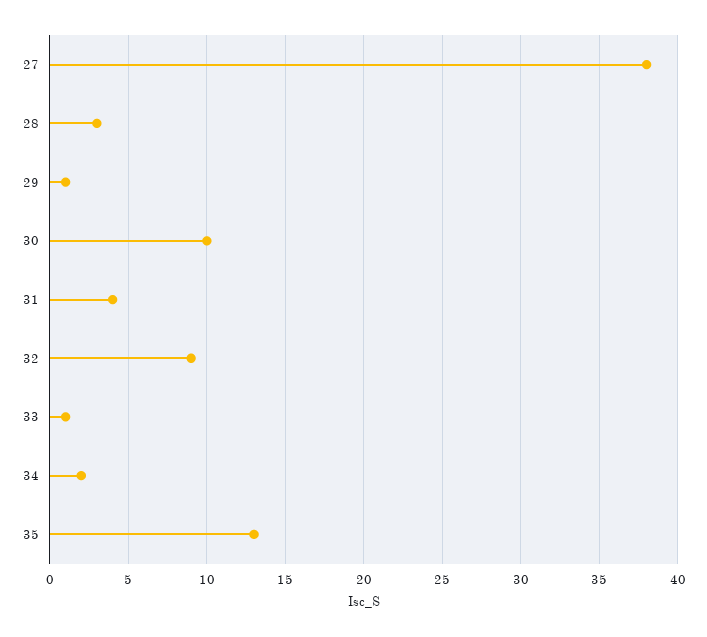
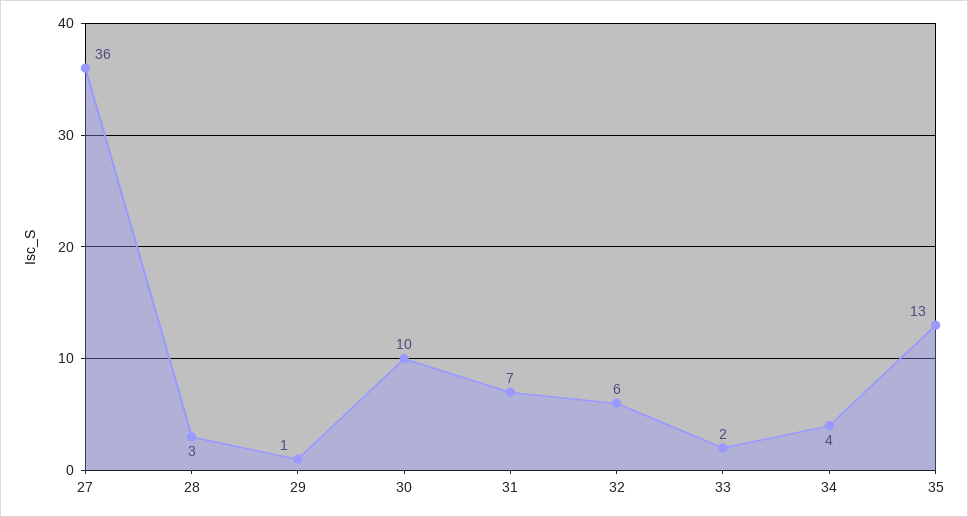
  {
-   "27": 38,
+   "27": 36,
    "28": 3,
    "29": 1,
    "30": 10,
-   "31": 4,
+   "31": 7,
-   "32": 9,
+   "32": 6,
-   "33": 1,
+   "33": 2,
-   "34": 2,
+   "34": 4,
    "35": 13
  }

